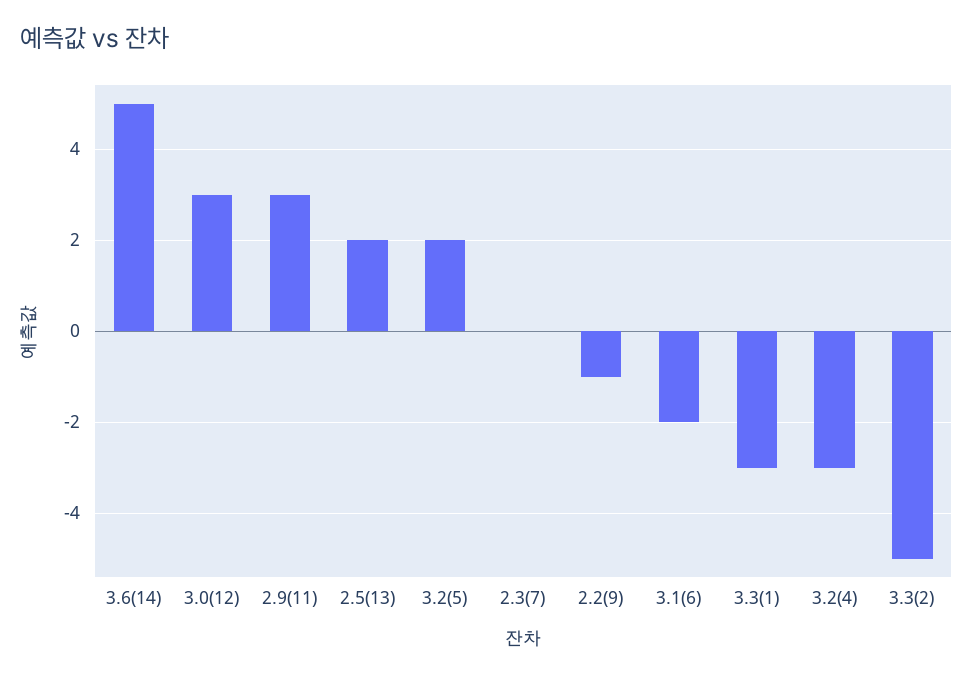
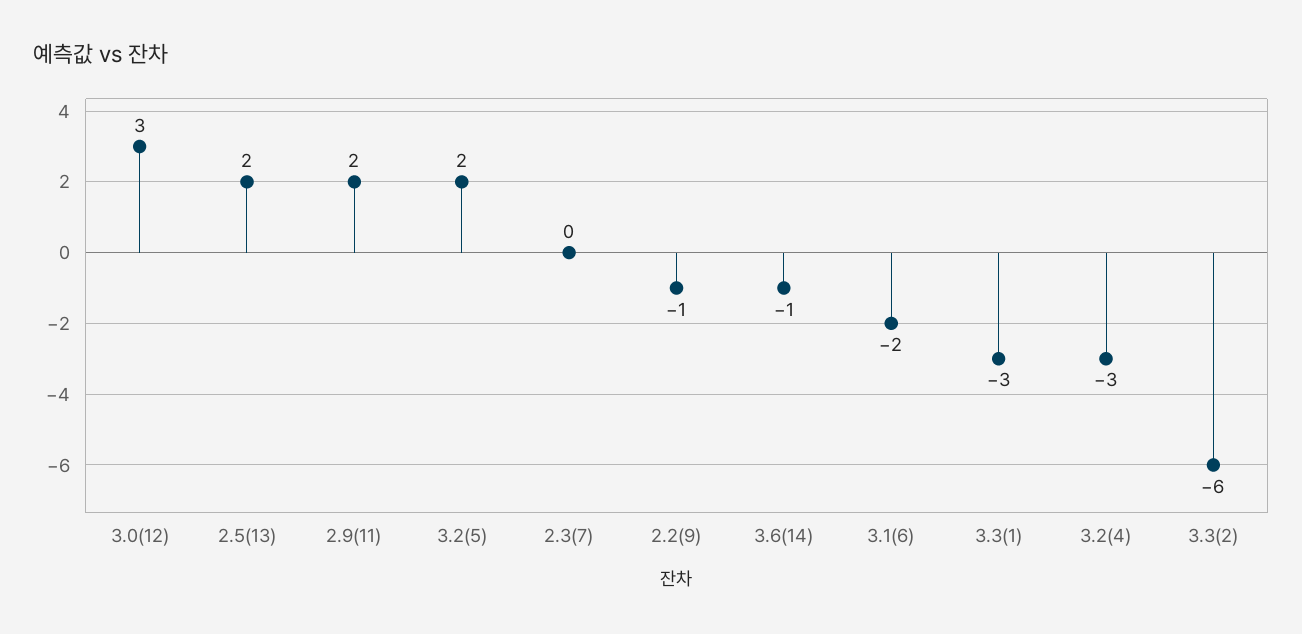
  {
-   "3.6(14)": 5,
+   "3.6(14)": -1,
    "3.0(12)": 3,
-   "2.9(11)": 3,
+   "2.9(11)": 2,
    "2.5(13)": 2,
    "3.2(5)": 2,
    "2.3(7)": 0,
    "2.2(9)": -1,
    "3.1(6)": -2,
    "3.3(1)": -3,
    "3.2(4)": -3,
-   "3.3(2)": -5
+   "3.3(2)": -6
  }

